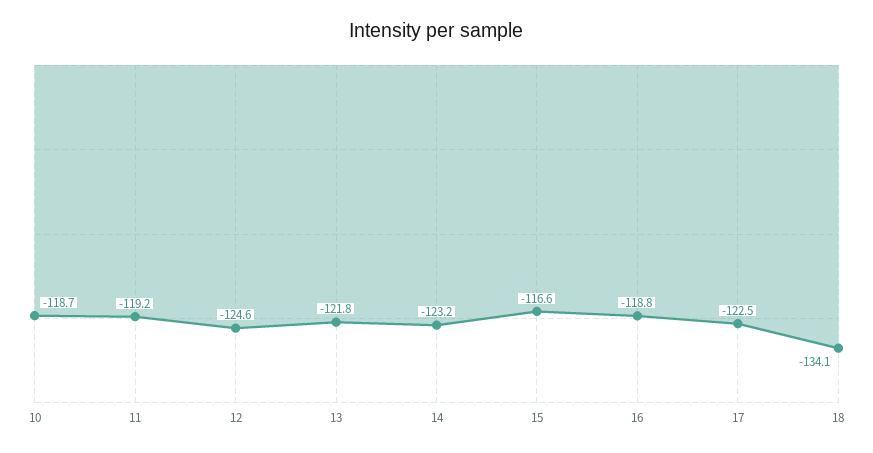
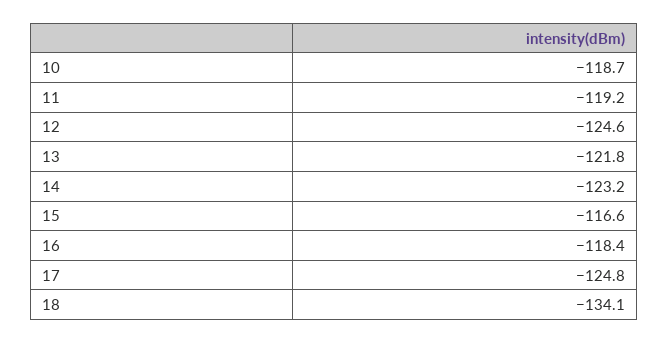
  {
    "10": -118.7,
    "11": -119.2,
    "12": -124.6,
    "13": -121.8,
    "14": -123.2,
    "15": -116.6,
-   "16": -118.8,
+   "16": -118.4,
-   "17": -122.5,
+   "17": -124.8,
    "18": -134.1
  }

